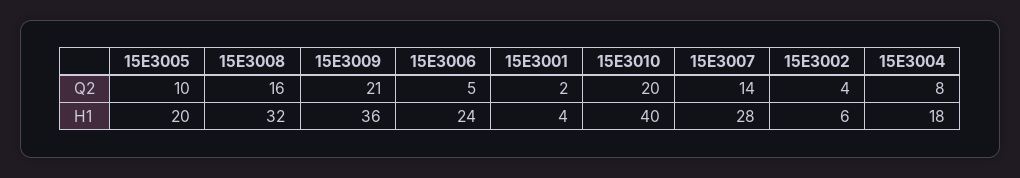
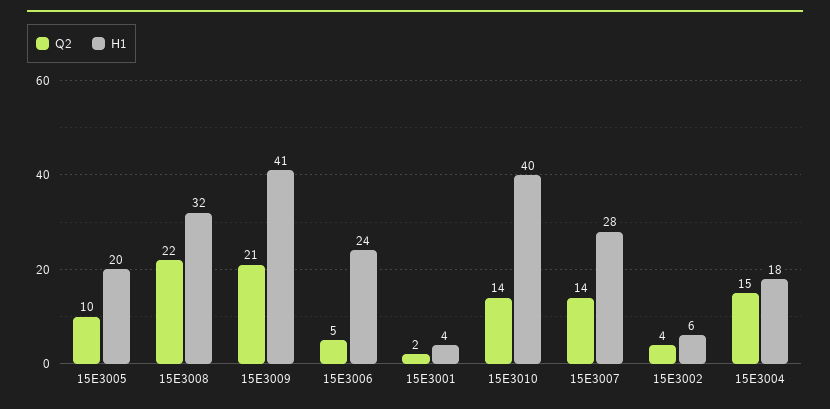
  {
    "Q2": {
      "15E3005": 10,
-     "15E3008": 16,
+     "15E3008": 22,
      "15E3009": 21,
      "15E3006": 5,
      "15E3001": 2,
-     "15E3010": 20,
+     "15E3010": 14,
      "15E3007": 14,
      "15E3002": 4,
-     "15E3004": 8
+     "15E3004": 15
    },
    "H1": {
      "15E3005": 20,
      "15E3008": 32,
-     "15E3009": 36,
+     "15E3009": 41,
      "15E3006": 24,
      "15E3001": 4,
      "15E3010": 40,
      "15E3007": 28,
      "15E3002": 6,
      "15E3004": 18
    }
  }

